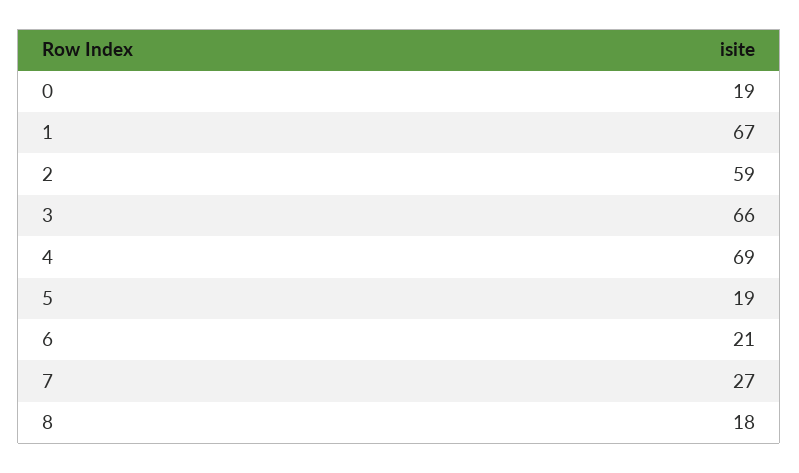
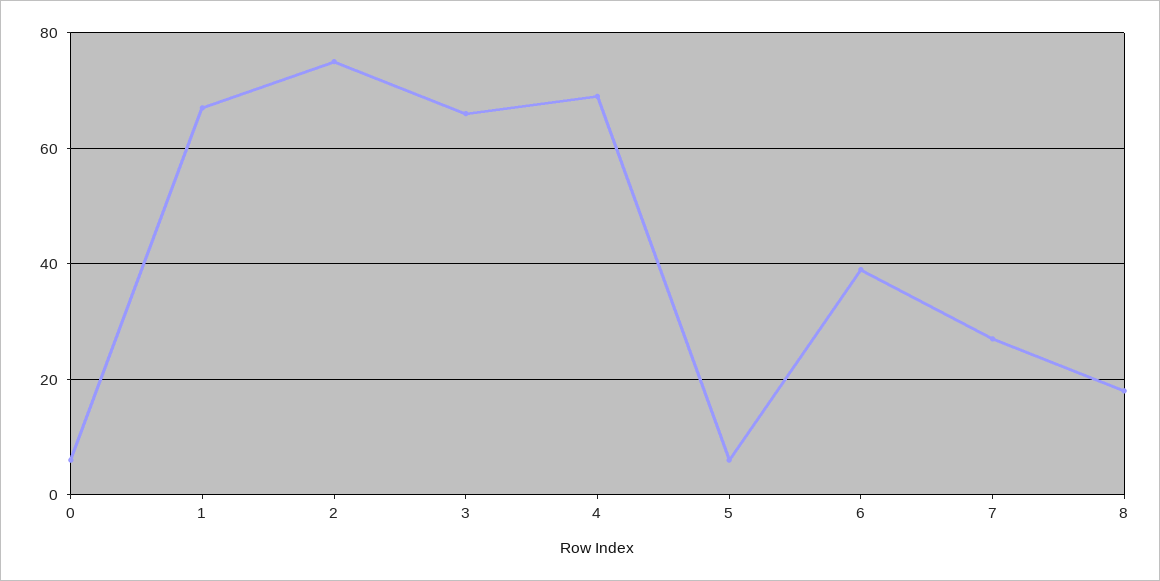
  {
-   "0": 19,
+   "0": 5,
    "1": 67,
-   "2": 59,
+   "2": 75,
    "3": 66,
    "4": 69,
-   "5": 19,
+   "5": 5,
-   "6": 21,
+   "6": 40,
    "7": 27,
    "8": 18
  }

